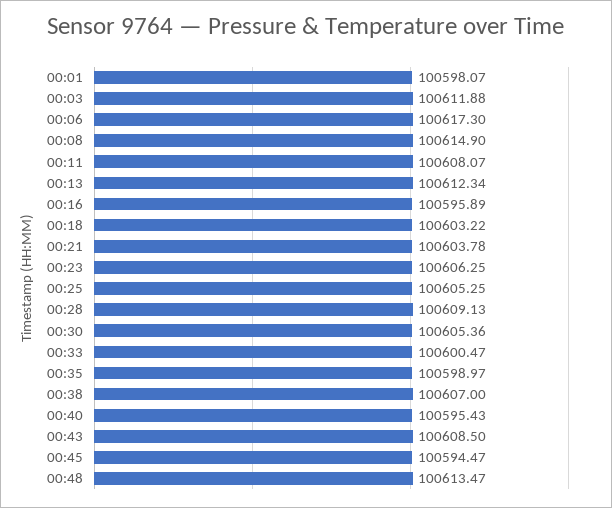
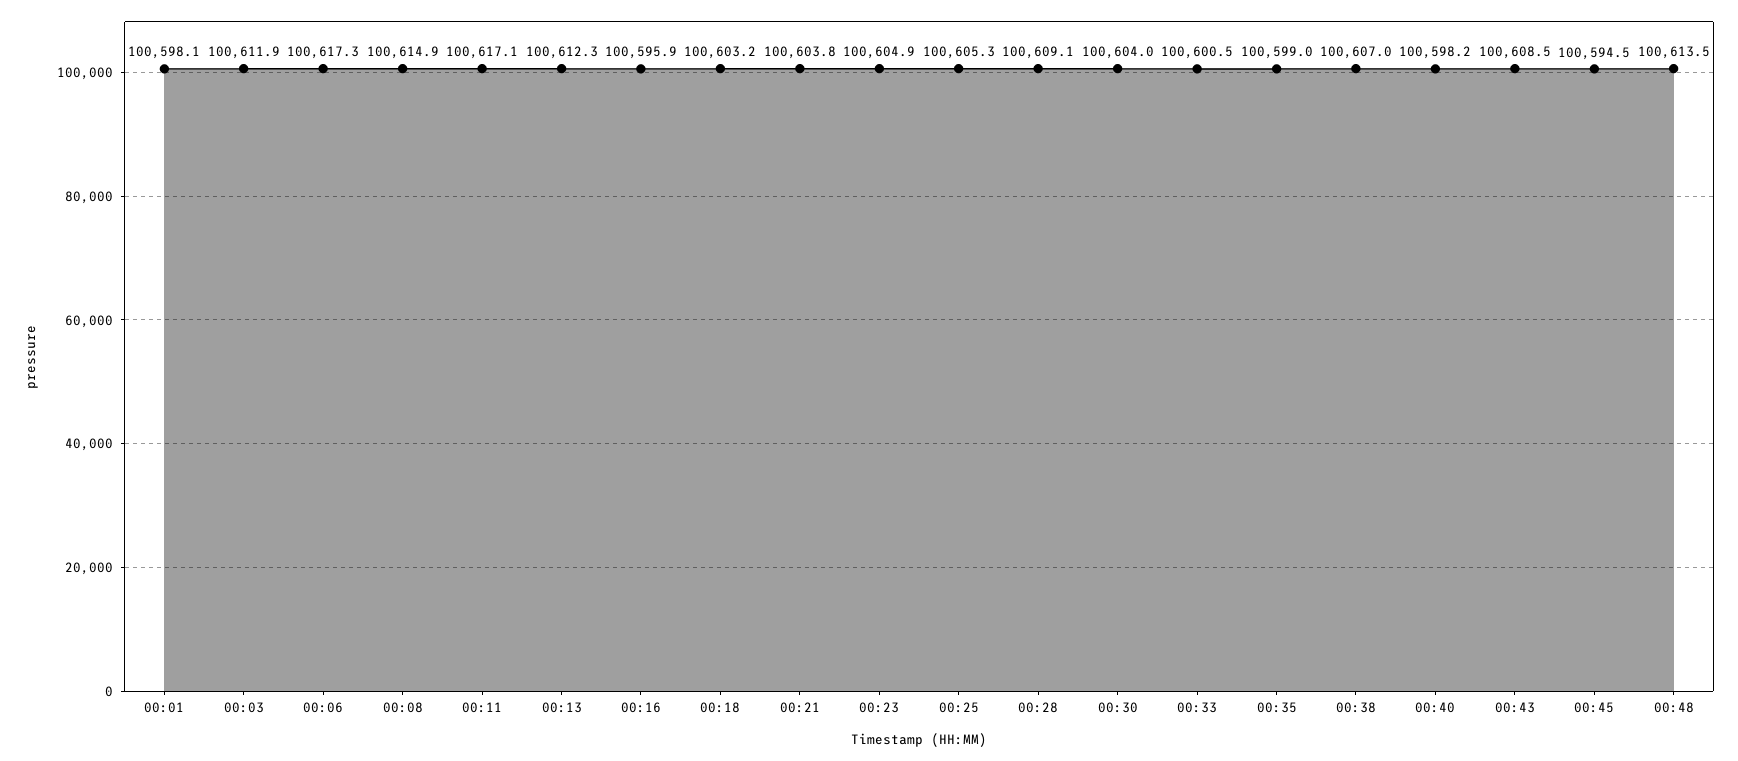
  {
    "00:01": 100598.07,
    "00:03": 100611.88,
    "00:06": 100617.3,
    "00:08": 100614.9,
-   "00:11": 100608.07,
+   "00:11": 100617.1,
    "00:13": 100612.34,
    "00:16": 100595.89,
    "00:18": 100603.22,
    "00:21": 100603.78,
-   "00:23": 100606.25,
+   "00:23": 100604.9,
    "00:25": 100605.25,
    "00:28": 100609.13,
-   "00:30": 100605.36,
+   "00:30": 100604,
    "00:33": 100600.47,
    "00:35": 100598.97,
    "00:38": 100607,
-   "00:40": 100595.43,
+   "00:40": 100598.2,
    "00:43": 100608.5,
    "00:45": 100594.47,
    "00:48": 100613.47
  }

